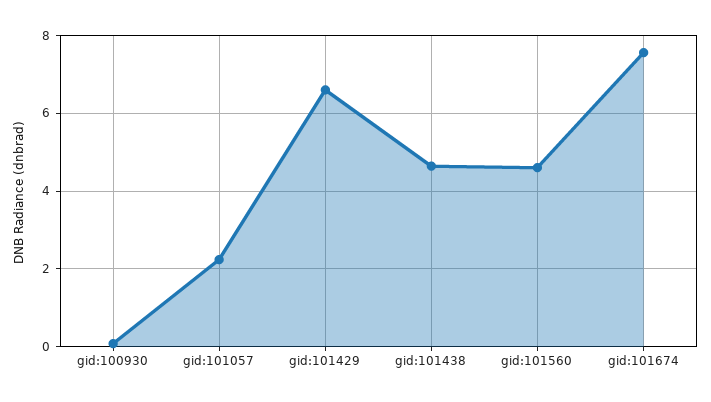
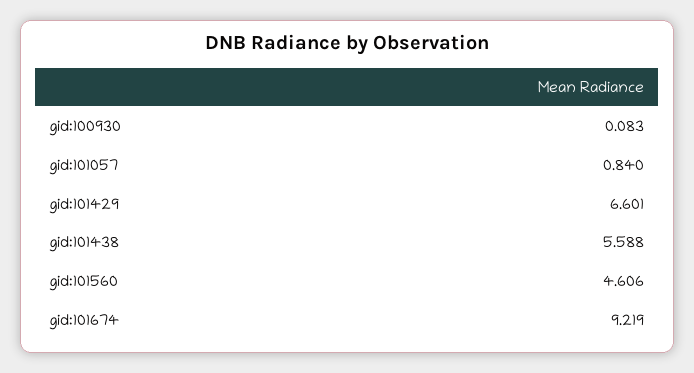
  {
    "gid:100930": 0.083,
-   "gid:101057": 2.2,
+   "gid:101057": 0.84,
    "gid:101429": 6.601,
-   "gid:101438": 4.6,
+   "gid:101438": 5.588,
    "gid:101560": 4.606,
-   "gid:101674": 7.6
+   "gid:101674": 9.219
  }

